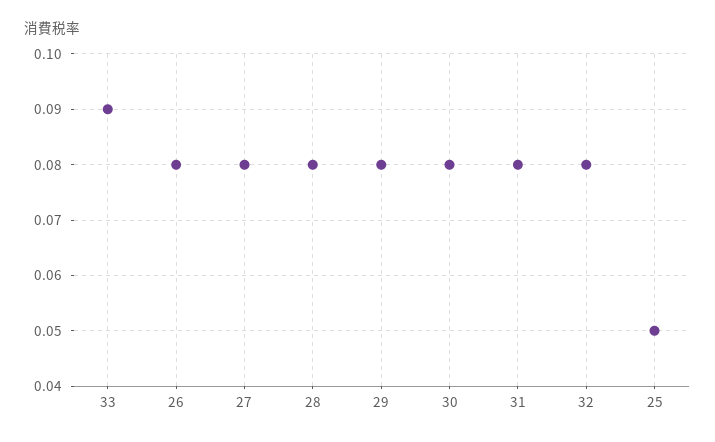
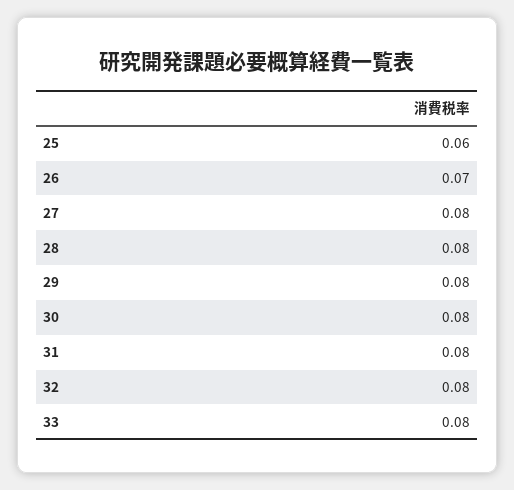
  {
-   "33": 0.09,
+   "33": 0.08,
-   "26": 0.08,
+   "26": 0.07,
    "27": 0.08,
    "28": 0.08,
    "29": 0.08,
    "30": 0.08,
    "31": 0.08,
    "32": 0.08,
-   "25": 0.05
+   "25": 0.06
  }

